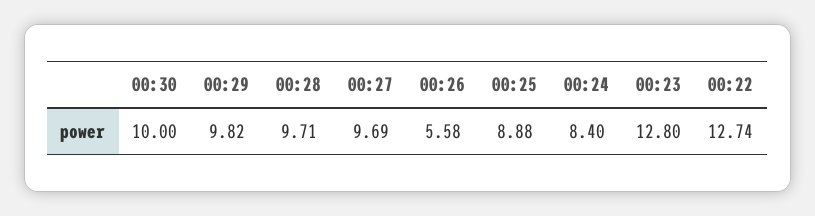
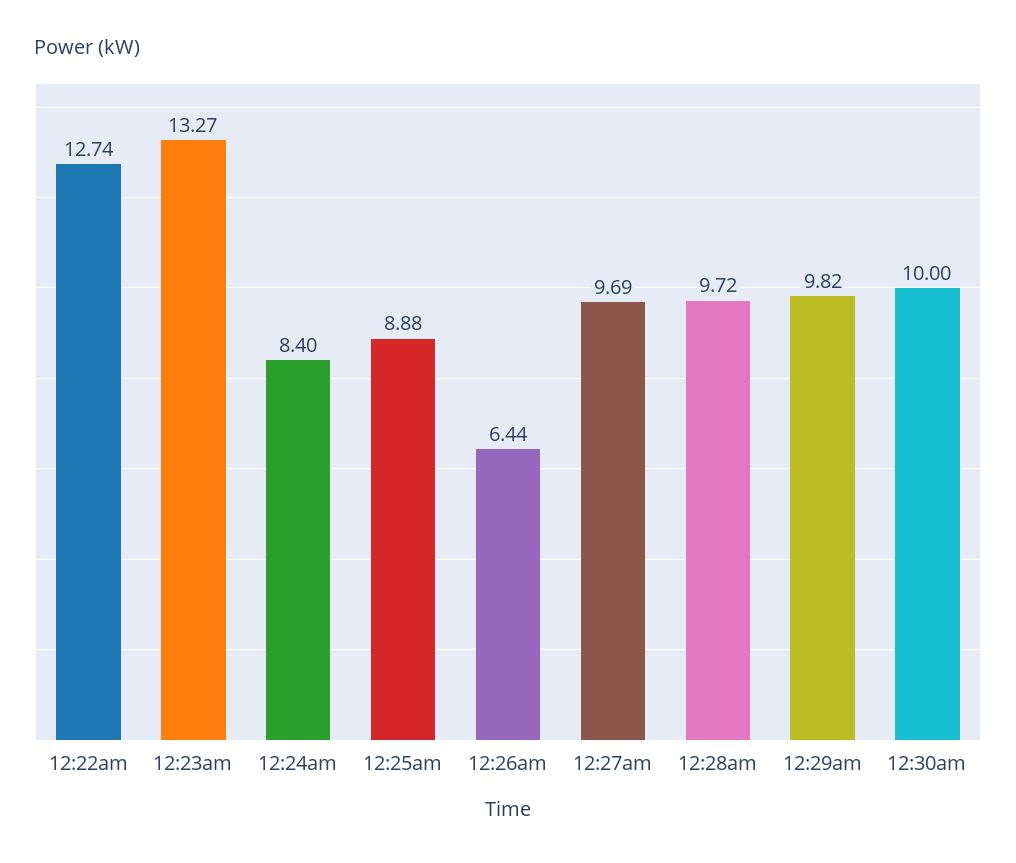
  {
    "00:30": 10,
    "00:29": 9.82,
-   "00:28": 9.71,
+   "00:28": 9.72,
    "00:27": 9.69,
-   "00:26": 5.58,
+   "00:26": 6.44,
    "00:25": 8.88,
    "00:24": 8.4,
-   "00:23": 12.8,
+   "00:23": 13.27,
    "00:22": 12.74
  }

